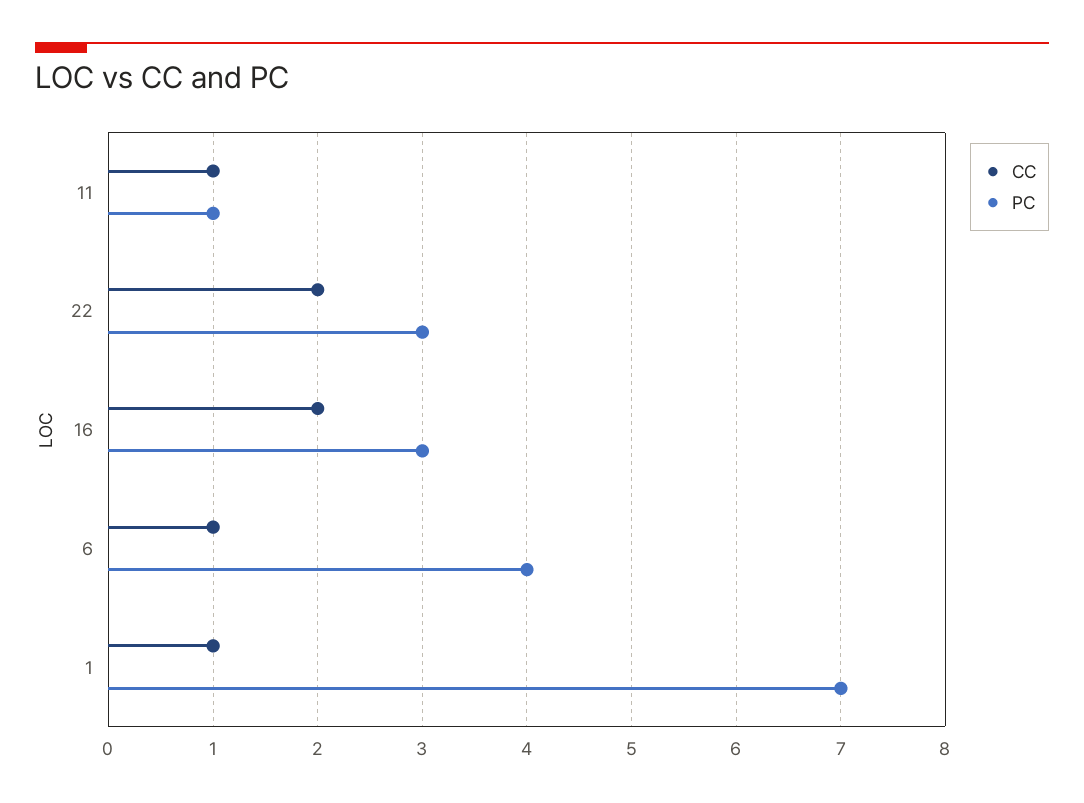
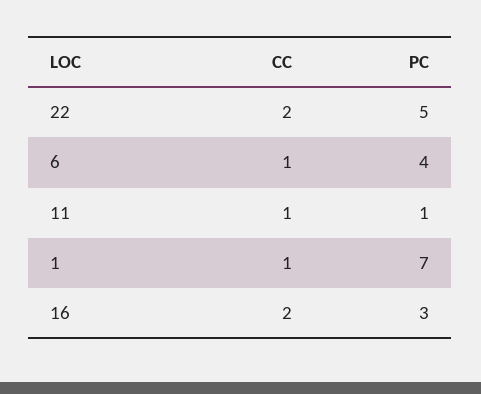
  {
    "CC": {
      "11": 1,
      "22": 2,
      "16": 2,
      "6": 1,
      "1": 1
    },
    "PC": {
      "11": 1,
-     "22": 3,
+     "22": 5,
      "16": 3,
      "6": 4,
      "1": 7
    }
  }

